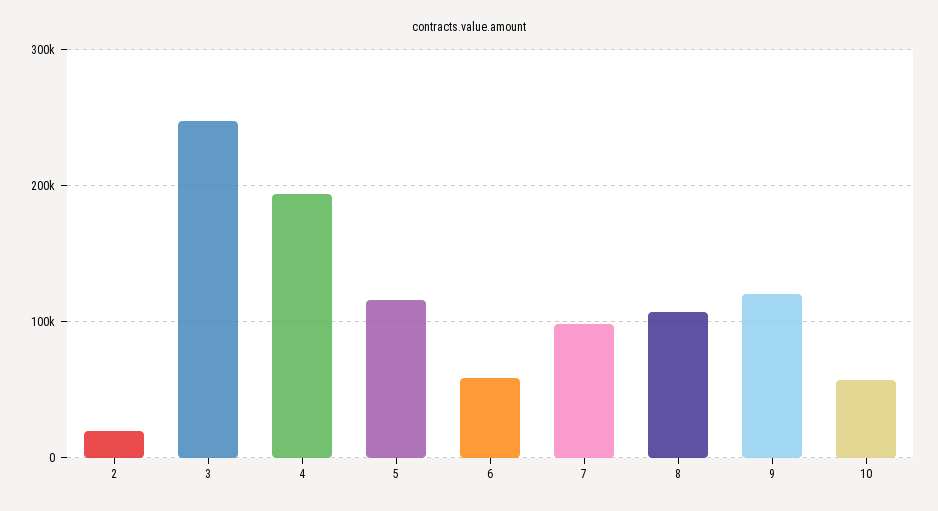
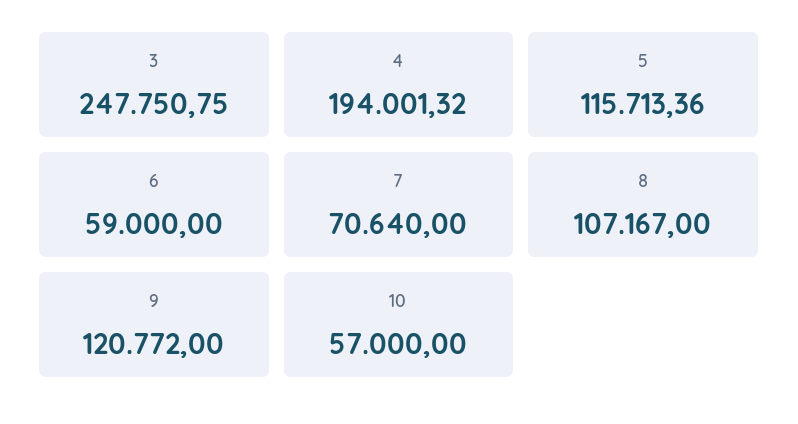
  {
-   "2": 20000,
    "3": 247750.75,
    "4": 194001.32,
    "5": 115713.36,
    "6": 59000,
-   "7": 100000,
+   "7": 70640,
    "8": 107167,
    "9": 120772,
    "10": 57000
  }

